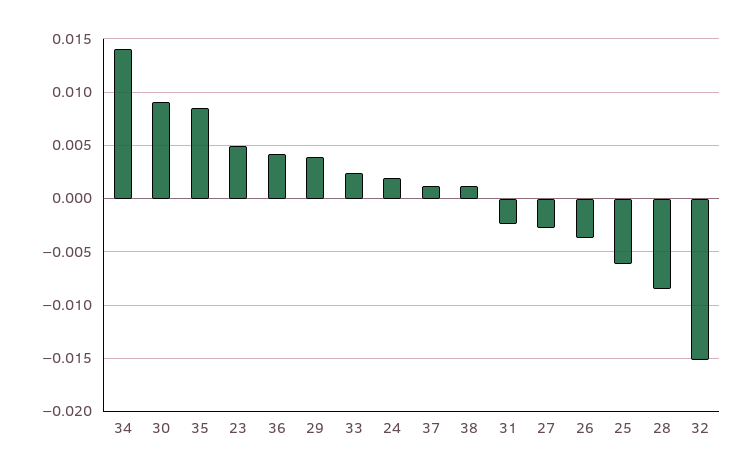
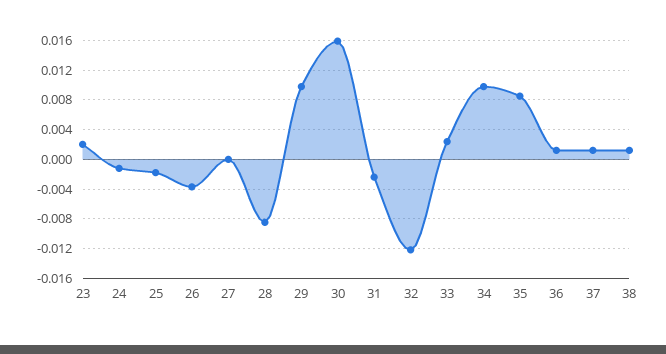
  {
-   "34": 0.014,
+   "34": 0.01,
-   "30": 0.009,
+   "30": 0.016,
    "35": 0.009,
-   "23": 0.005,
+   "23": 0.002,
-   "36": 0.004,
+   "36": 0.001,
-   "29": 0.004,
+   "29": 0.01,
    "33": 0.002,
-   "24": 0.002,
+   "24": -0.001,
    "37": 0.001,
    "38": 0.001,
    "31": -0.002,
-   "27": -0.003,
+   "27": 0,
    "26": -0.004,
-   "25": -0.006,
+   "25": -0.002,
    "28": -0.009,
-   "32": -0.015
+   "32": -0.012
  }

